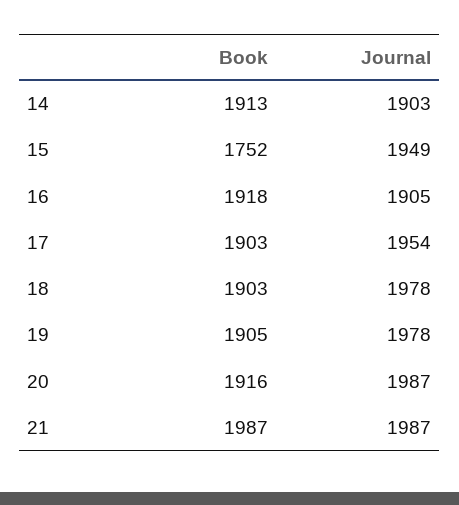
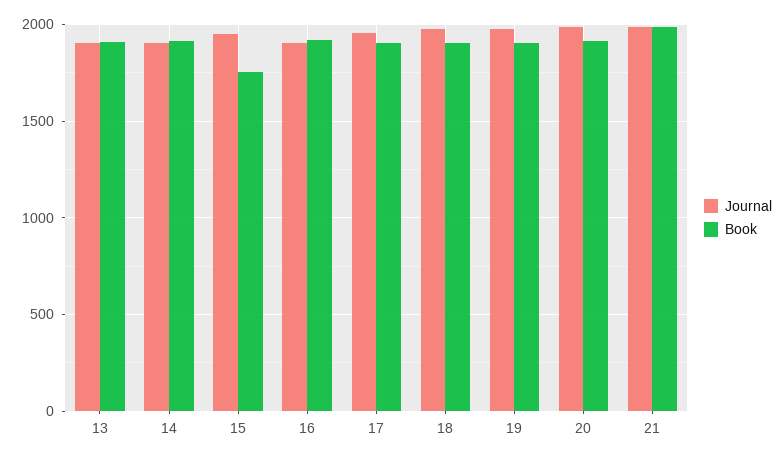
  {
    "Book": {
      "14": 1913,
      "15": 1752,
      "16": 1918,
      "17": 1903,
      "18": 1903,
      "19": 1905,
      "20": 1916,
-     "21": 1987
+     "21": 1987,
+     "13": 1900
    },
    "Journal": {
      "14": 1903,
      "15": 1949,
      "16": 1905,
      "17": 1954,
      "18": 1978,
      "19": 1978,
      "20": 1987,
-     "21": 1987
+     "21": 1987,
+     "13": 1900
    }
  }

